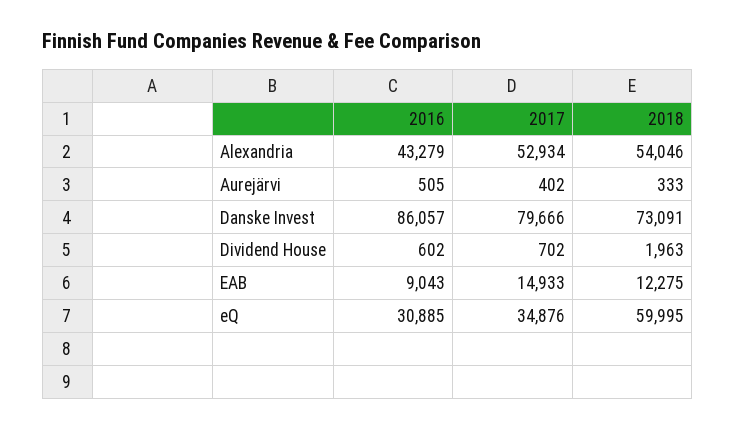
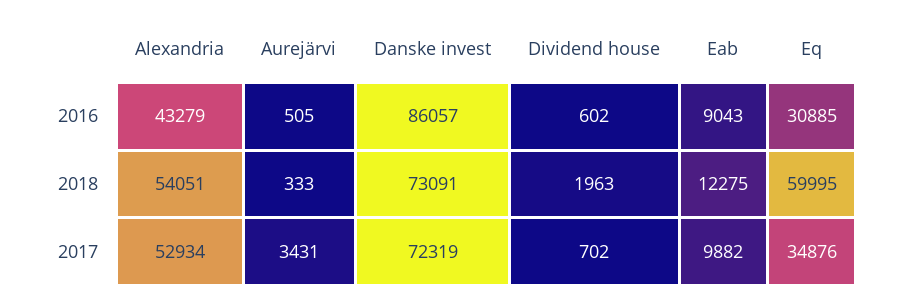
  {
    "2016": {
      "Alexandria": 43279,
      "Aurejärvi": 505,
      "Danske Invest": 86057,
      "Dividend House": 602,
      "EAB": 9043,
      "eQ": 30885
    },
    "2017": {
      "Alexandria": 52934,
-     "Aurejärvi": 402,
+     "Aurejärvi": 3431,
-     "Danske Invest": 79666,
+     "Danske Invest": 72319,
      "Dividend House": 702,
-     "EAB": 14933,
+     "EAB": 9882,
      "eQ": 34876
    },
    "2018": {
-     "Alexandria": 54046,
+     "Alexandria": 54051,
      "Aurejärvi": 333,
      "Danske Invest": 73091,
      "Dividend House": 1963,
      "EAB": 12275,
      "eQ": 59995
    }
  }

